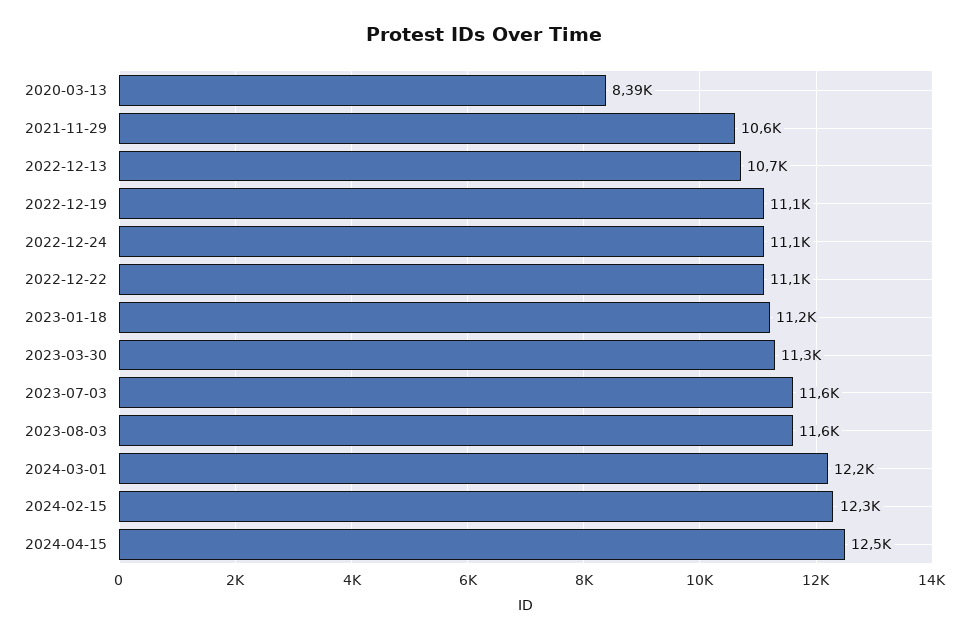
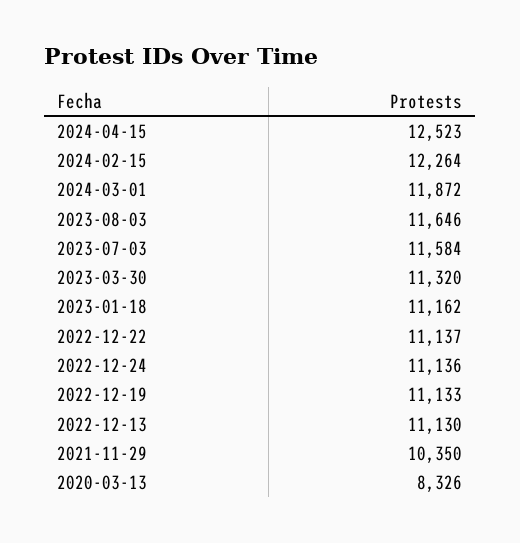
  {
-   "2020-03-13": 8390,
+   "2020-03-13": 8326,
-   "2021-11-29": 10600,
+   "2021-11-29": 10350,
-   "2022-12-13": 10700,
+   "2022-12-13": 11130,
    "2022-12-19": 11133,
    "2022-12-24": 11136,
    "2022-12-22": 11137,
    "2023-01-18": 11162,
    "2023-03-30": 11320,
    "2023-07-03": 11584,
    "2023-08-03": 11646,
-   "2024-03-01": 12200,
+   "2024-03-01": 11872,
    "2024-02-15": 12264,
    "2024-04-15": 12523
  }

